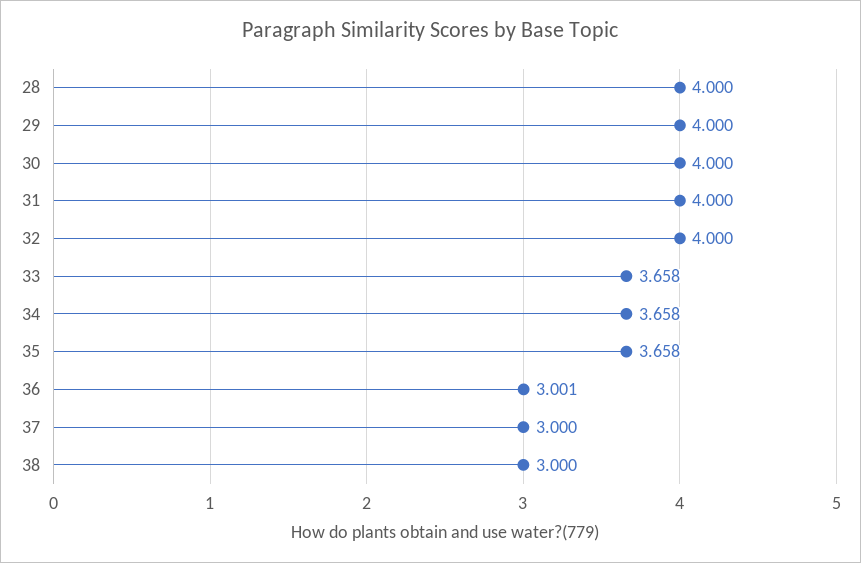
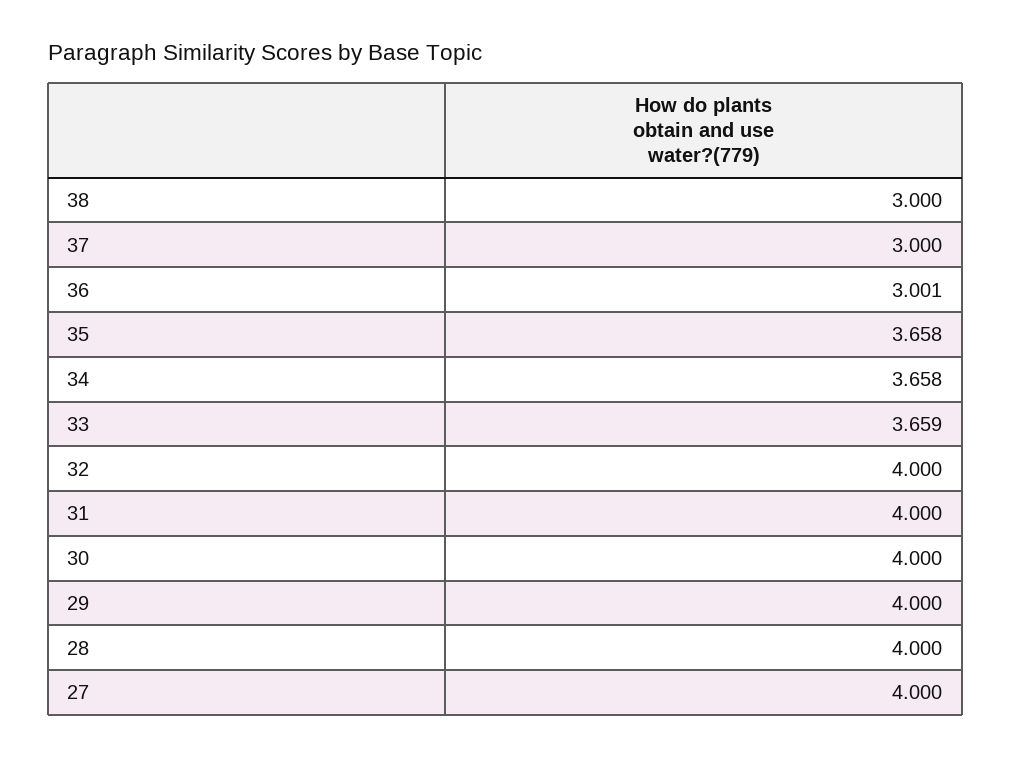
  {
    "28": 4,
    "29": 4,
    "30": 4,
    "31": 4,
    "32": 4,
-   "33": 3.658,
+   "33": 3.659,
    "34": 3.658,
    "35": 3.658,
    "36": 3.001,
    "37": 3,
-   "38": 3
+   "38": 3,
+   "27": 4
  }

